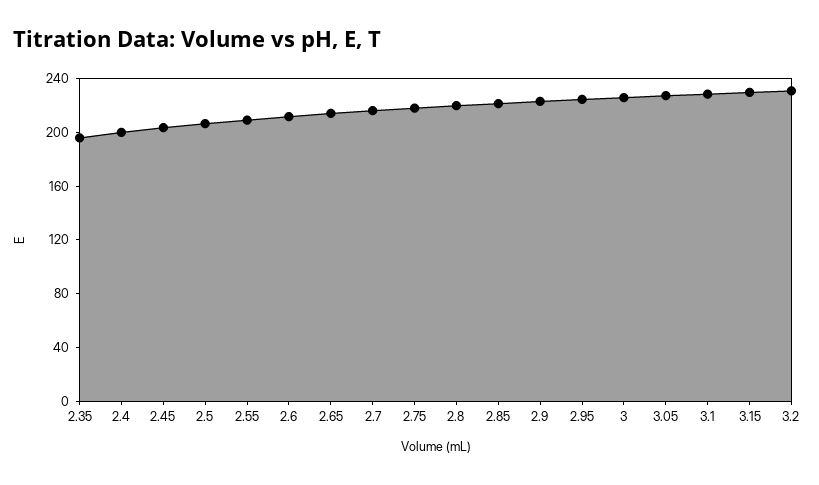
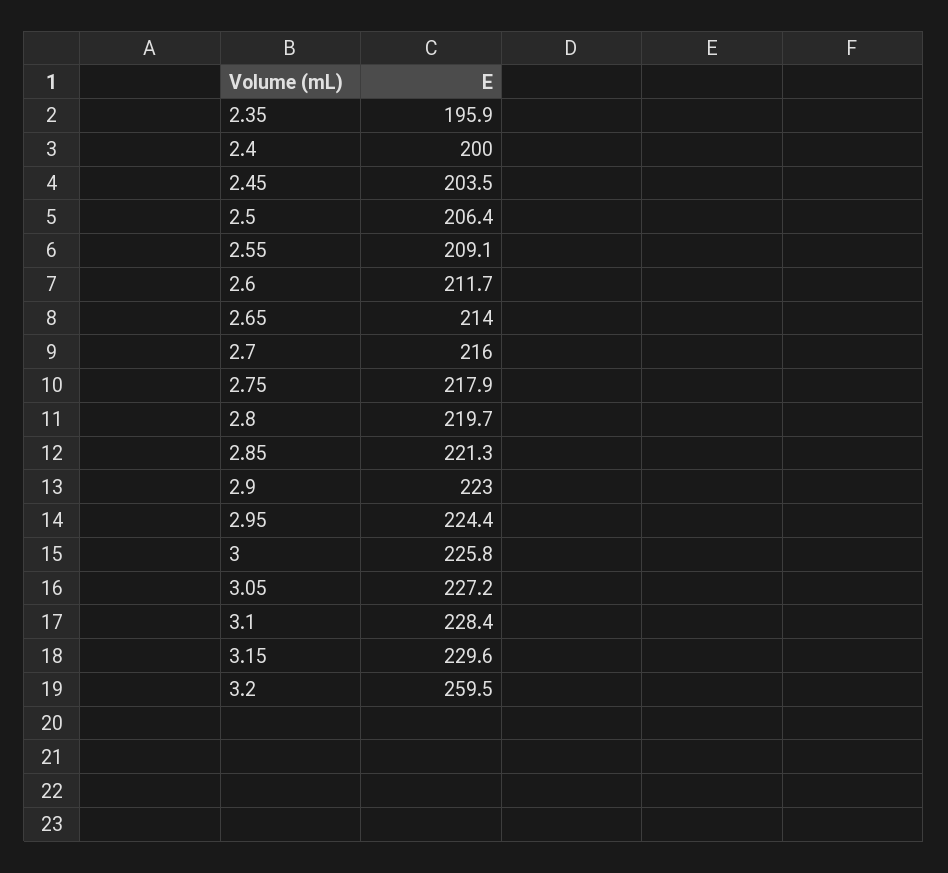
  {
    "2.35": 195.9,
    "2.4": 200,
    "2.45": 203.5,
    "2.5": 206.4,
    "2.55": 209.1,
    "2.6": 211.7,
    "2.65": 214,
    "2.7": 216,
    "2.75": 217.9,
    "2.8": 219.7,
    "2.85": 221.3,
    "2.9": 223,
    "2.95": 224.4,
    "3": 225.8,
    "3.05": 227.2,
    "3.1": 228.4,
    "3.15": 229.6,
-   "3.2": 230
+   "3.2": 259.5
  }

